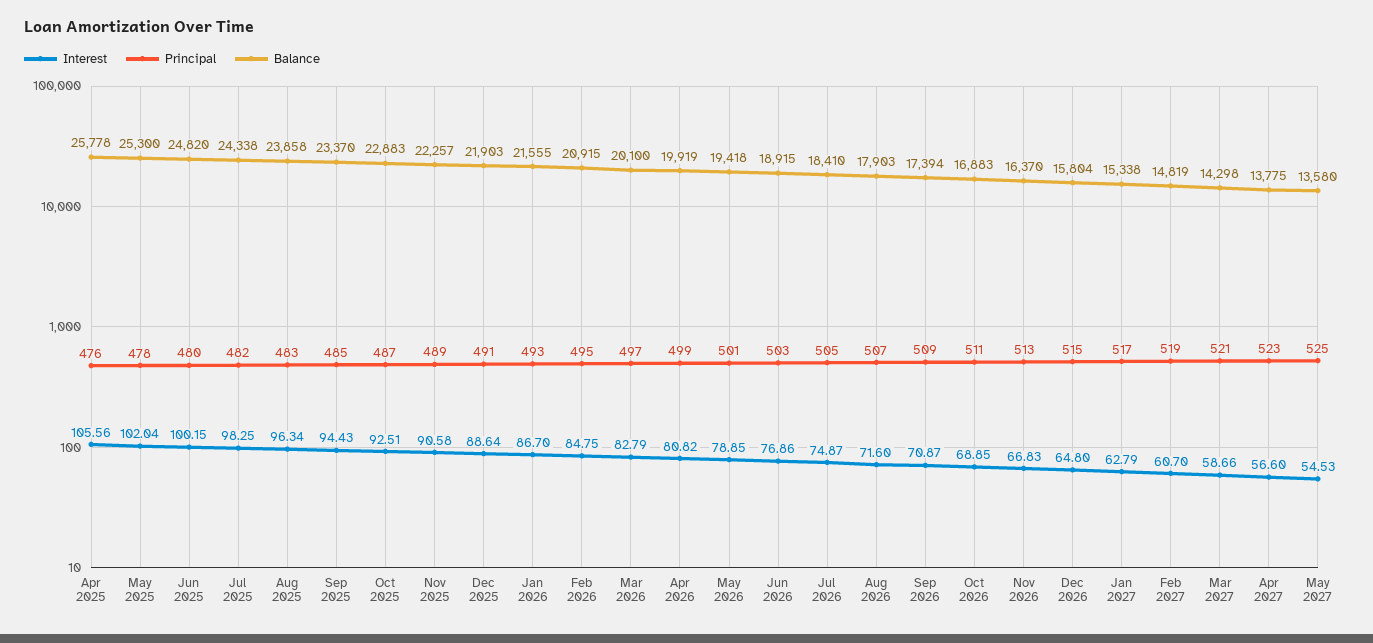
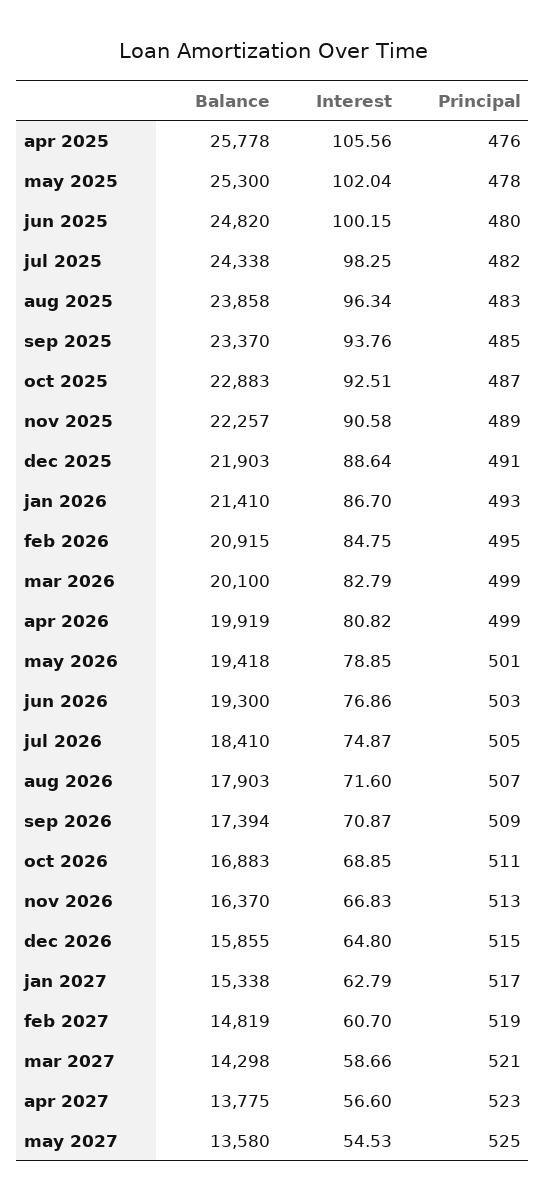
  {
    "Interest": {
      "Apr 2025": 105.56,
      "May 2025": 102.04,
      "Jun 2025": 100.15,
      "Jul 2025": 98.25,
      "Aug 2025": 96.34,
-     "Sep 2025": 94.43,
+     "Sep 2025": 93.76,
      "Oct 2025": 92.51,
      "Nov 2025": 90.58,
      "Dec 2025": 88.64,
      "Jan 2026": 86.7,
      "Feb 2026": 84.75,
      "Mar 2026": 82.79,
      "Apr 2026": 80.82,
      "May 2026": 78.85,
      "Jun 2026": 76.86,
      "Jul 2026": 74.87,
      "Aug 2026": 71.6,
      "Sep 2026": 70.87,
      "Oct 2026": 68.85,
      "Nov 2026": 66.83,
      "Dec 2026": 64.8,
      "Jan 2027": 62.79,
      "Feb 2027": 60.7,
      "Mar 2027": 58.66,
      "Apr 2027": 56.6,
      "May 2027": 54.53
    },
    "Principal": {
      "Apr 2025": 476,
      "May 2025": 478,
      "Jun 2025": 480,
      "Jul 2025": 482,
      "Aug 2025": 483,
      "Sep 2025": 485,
      "Oct 2025": 487,
      "Nov 2025": 489,
      "Dec 2025": 491,
      "Jan 2026": 493,
      "Feb 2026": 495,
-     "Mar 2026": 497,
+     "Mar 2026": 499,
      "Apr 2026": 499,
      "May 2026": 501,
      "Jun 2026": 503,
      "Jul 2026": 505,
      "Aug 2026": 507,
      "Sep 2026": 509,
      "Oct 2026": 511,
      "Nov 2026": 513,
      "Dec 2026": 515,
      "Jan 2027": 517,
      "Feb 2027": 519,
      "Mar 2027": 521,
      "Apr 2027": 523,
      "May 2027": 525
    },
    "Balance": {
      "Apr 2025": 25778,
      "May 2025": 25300,
      "Jun 2025": 24820,
      "Jul 2025": 24338,
      "Aug 2025": 23858,
      "Sep 2025": 23370,
      "Oct 2025": 22883,
      "Nov 2025": 22257,
      "Dec 2025": 21903,
-     "Jan 2026": 21555,
+     "Jan 2026": 21410,
      "Feb 2026": 20915,
      "Mar 2026": 20100,
      "Apr 2026": 19919,
      "May 2026": 19418,
-     "Jun 2026": 18915,
+     "Jun 2026": 19300,
      "Jul 2026": 18410,
      "Aug 2026": 17903,
      "Sep 2026": 17394,
      "Oct 2026": 16883,
      "Nov 2026": 16370,
-     "Dec 2026": 15804,
+     "Dec 2026": 15855,
      "Jan 2027": 15338,
      "Feb 2027": 14819,
      "Mar 2027": 14298,
      "Apr 2027": 13775,
      "May 2027": 13580
    }
  }

